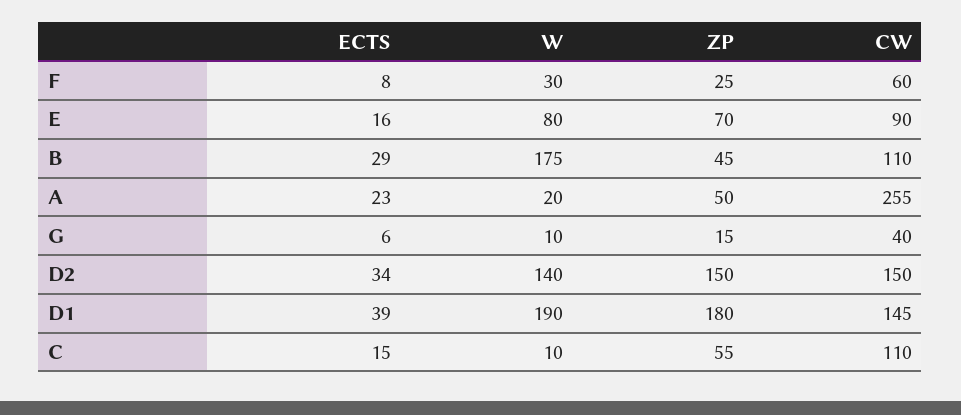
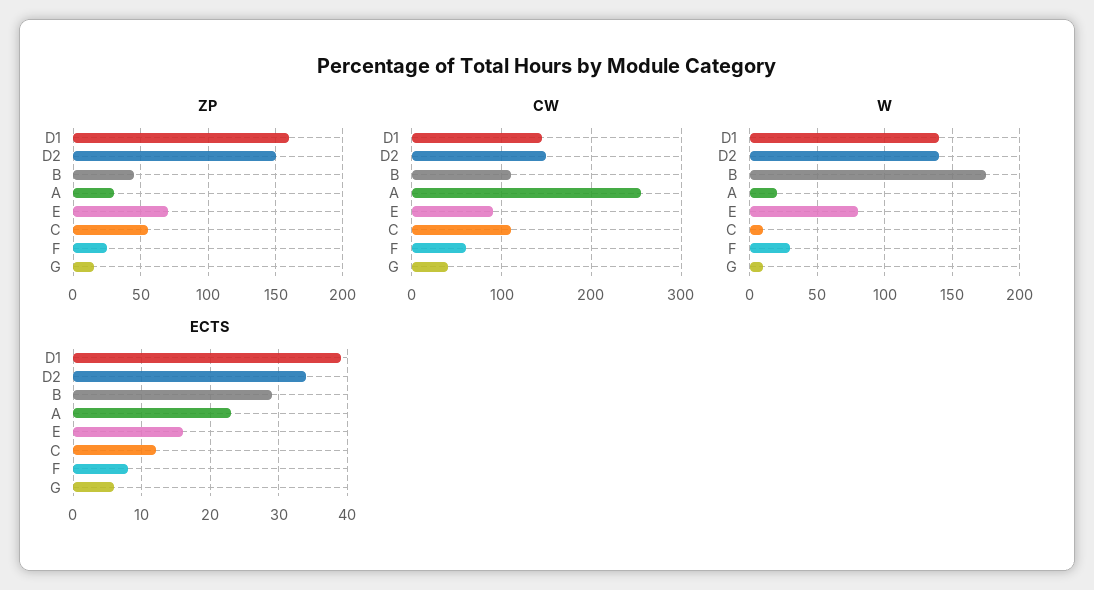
  {
    "ECTS": {
      "F": 8,
      "E": 16,
      "B": 29,
      "A": 23,
      "G": 6,
      "D2": 34,
      "D1": 39,
-     "C": 15
+     "C": 12
    },
    "W": {
      "F": 30,
      "E": 80,
      "B": 175,
      "A": 20,
      "G": 10,
      "D2": 140,
-     "D1": 190,
+     "D1": 140,
      "C": 10
    },
    "ZP": {
      "F": 25,
      "E": 70,
      "B": 45,
-     "A": 50,
+     "A": 30,
      "G": 15,
      "D2": 150,
-     "D1": 180,
+     "D1": 160,
      "C": 55
    },
    "CW": {
      "F": 60,
      "E": 90,
      "B": 110,
      "A": 255,
      "G": 40,
      "D2": 150,
      "D1": 145,
      "C": 110
    }
  }

